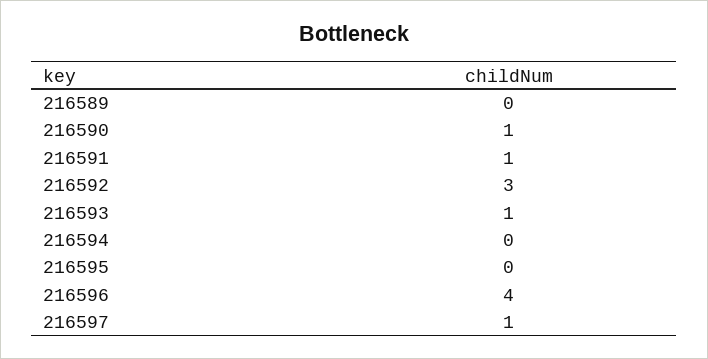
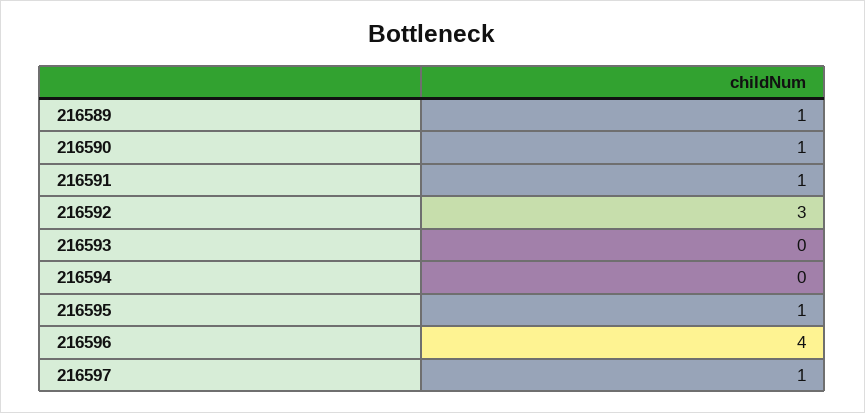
  {
-   "216589": 0,
+   "216589": 1,
    "216590": 1,
    "216591": 1,
    "216592": 3,
-   "216593": 1,
+   "216593": 0,
    "216594": 0,
-   "216595": 0,
+   "216595": 1,
    "216596": 4,
    "216597": 1
  }

